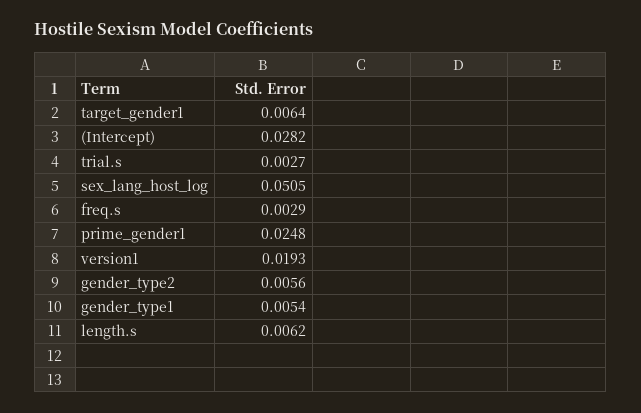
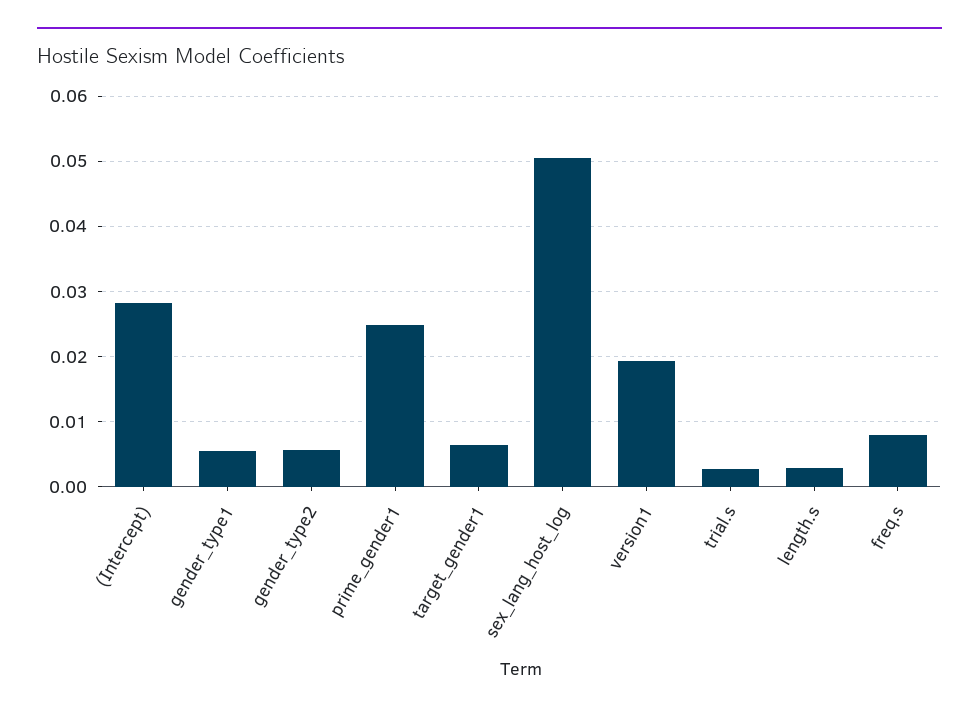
  {
    "target_gender1": 0.0064,
    "(Intercept)": 0.0282,
    "trial.s": 0.0027,
    "sex_lang_host_log": 0.0505,
-   "freq.s": 0.0029,
+   "freq.s": 0.008,
    "prime_gender1": 0.0248,
    "version1": 0.0193,
    "gender_type2": 0.0056,
    "gender_type1": 0.0054,
-   "length.s": 0.0062
+   "length.s": 0.003
  }

